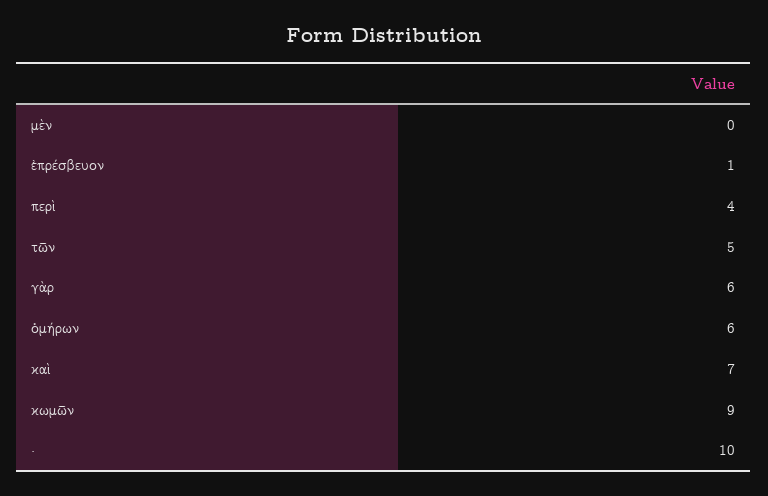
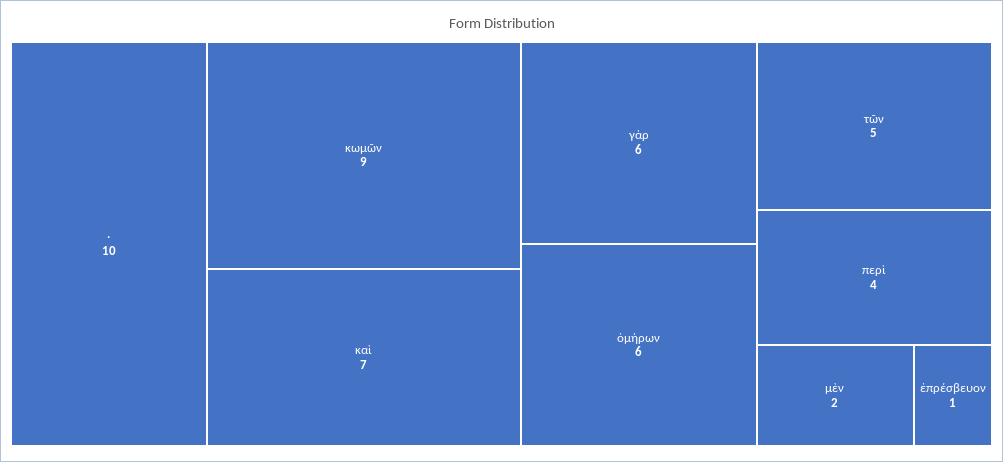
  {
-   "μὲν": 0,
+   "μὲν": 2,
    "ἐπρέσβευον": 1,
    "περὶ": 4,
    "τῶν": 5,
    "γὰρ": 6,
    "ὁμήρων": 6,
    "καὶ": 7,
    "κωμῶν": 9,
    "·": 10
  }

